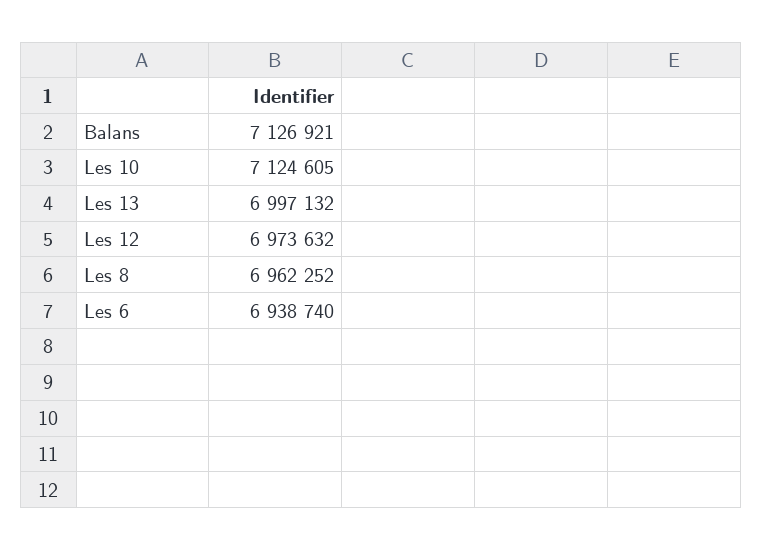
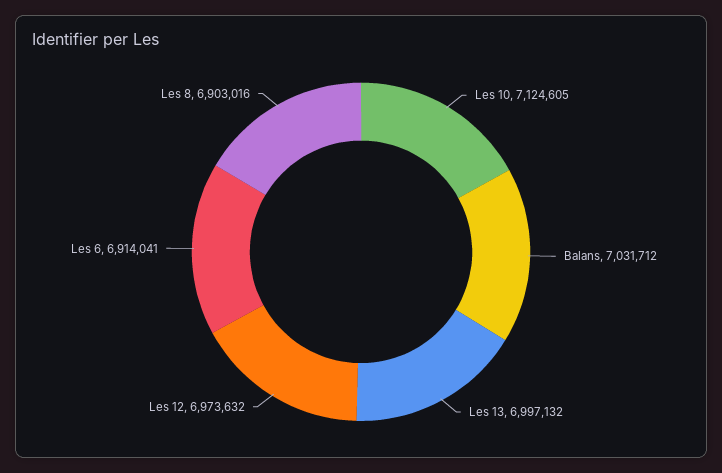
  {
-   "Balans": 7126921,
+   "Balans": 7031712,
    "Les 10": 7124605,
    "Les 13": 6997132,
    "Les 12": 6973632,
-   "Les 8": 6962252,
+   "Les 8": 6903016,
-   "Les 6": 6938740
+   "Les 6": 6914041
  }

